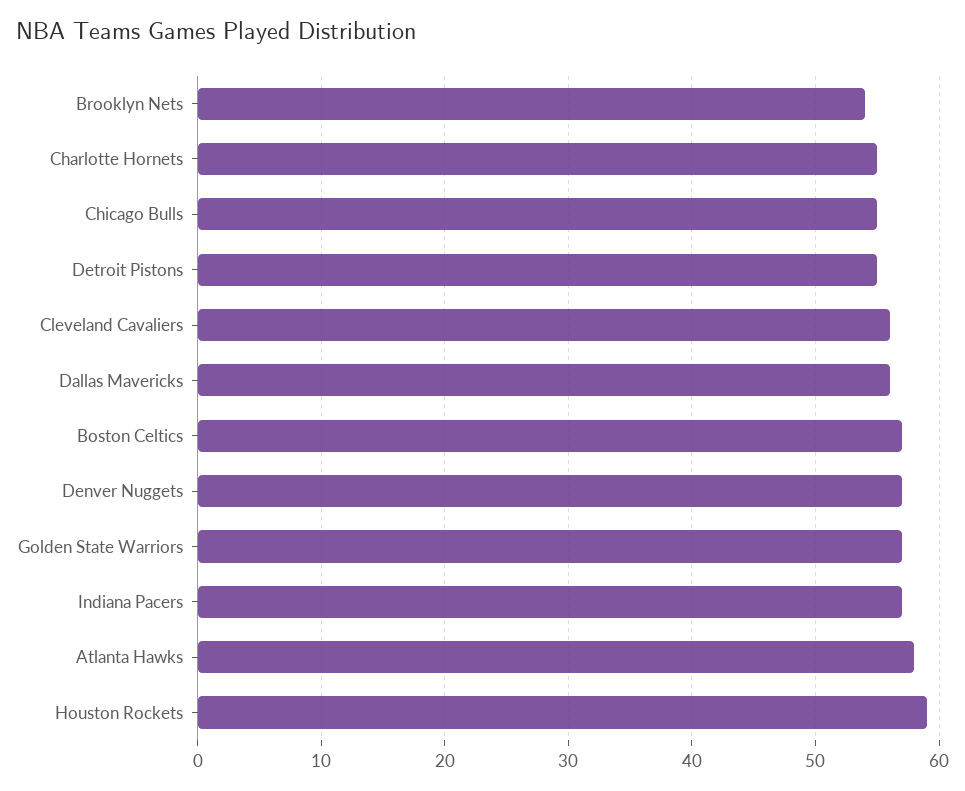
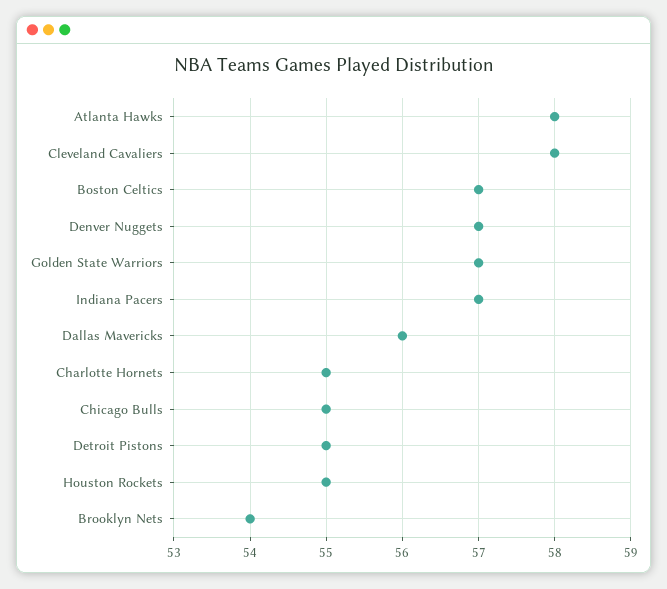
  {
    "Brooklyn Nets": 54,
    "Charlotte Hornets": 55,
    "Chicago Bulls": 55,
    "Detroit Pistons": 55,
-   "Cleveland Cavaliers": 56,
+   "Cleveland Cavaliers": 58,
    "Dallas Mavericks": 56,
    "Boston Celtics": 57,
    "Denver Nuggets": 57,
    "Golden State Warriors": 57,
    "Indiana Pacers": 57,
    "Atlanta Hawks": 58,
-   "Houston Rockets": 59
+   "Houston Rockets": 55
  }

